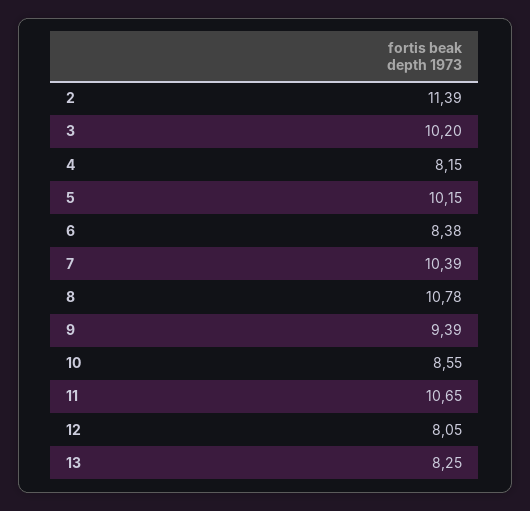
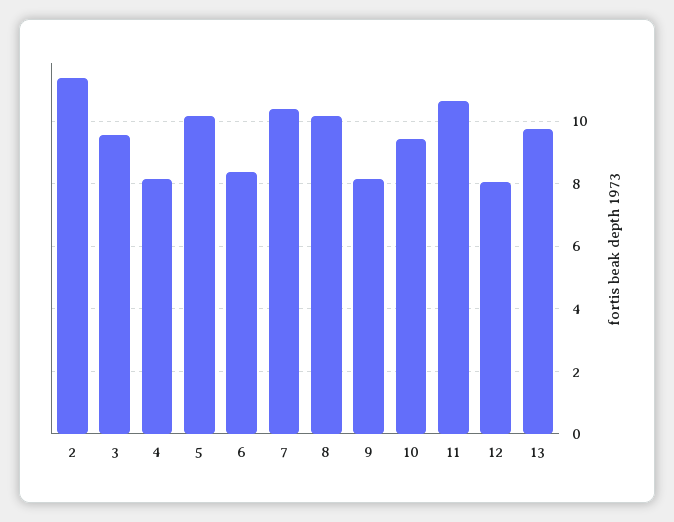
  {
    "2": 11.39,
-   "3": 10.2,
+   "3": 9.6,
    "4": 8.15,
    "5": 10.15,
    "6": 8.38,
    "7": 10.39,
-   "8": 10.78,
+   "8": 10.2,
-   "9": 9.39,
+   "9": 8.2,
-   "10": 8.55,
+   "10": 9.4,
    "11": 10.65,
    "12": 8.05,
-   "13": 8.25
+   "13": 9.8
  }

